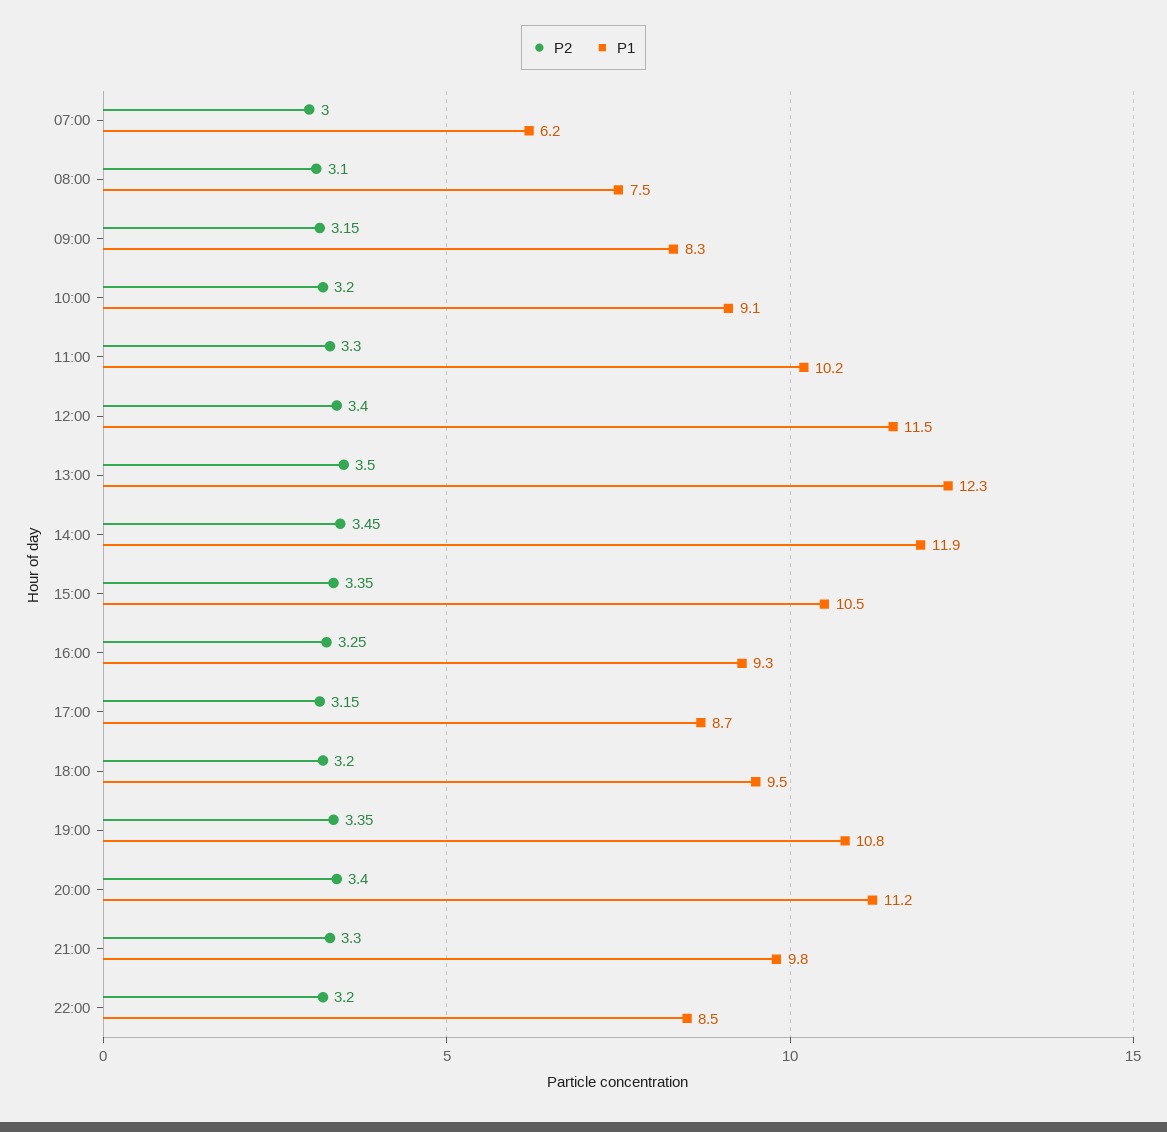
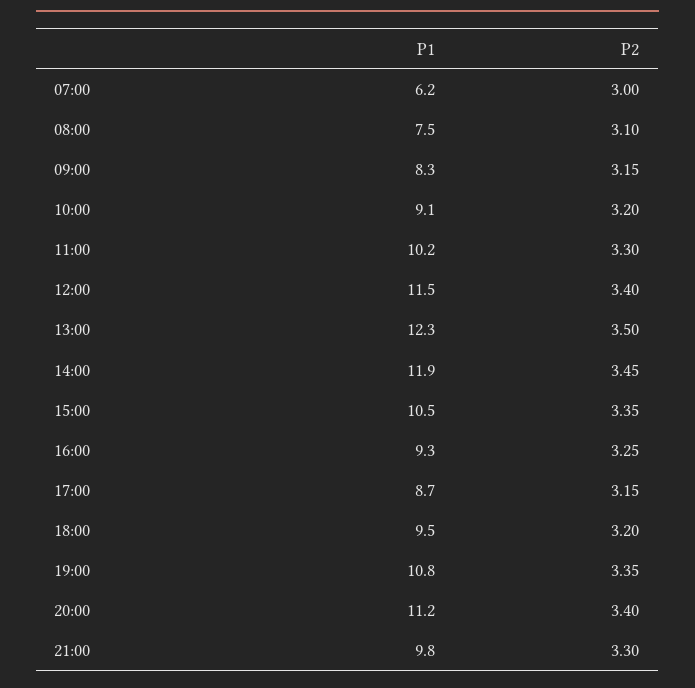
  {
    "P2": {
      "07:00": 3,
      "08:00": 3.1,
      "09:00": 3.15,
      "10:00": 3.2,
      "11:00": 3.3,
      "12:00": 3.4,
      "13:00": 3.5,
      "14:00": 3.45,
      "15:00": 3.35,
      "16:00": 3.25,
      "17:00": 3.15,
      "18:00": 3.2,
      "19:00": 3.35,
      "20:00": 3.4,
-     "21:00": 3.3,
+     "21:00": 3.3
-     "22:00": 3.2
    },
    "P1": {
      "07:00": 6.2,
      "08:00": 7.5,
      "09:00": 8.3,
      "10:00": 9.1,
      "11:00": 10.2,
      "12:00": 11.5,
      "13:00": 12.3,
      "14:00": 11.9,
      "15:00": 10.5,
      "16:00": 9.3,
      "17:00": 8.7,
      "18:00": 9.5,
      "19:00": 10.8,
      "20:00": 11.2,
-     "21:00": 9.8,
+     "21:00": 9.8
-     "22:00": 8.5
    }
  }

